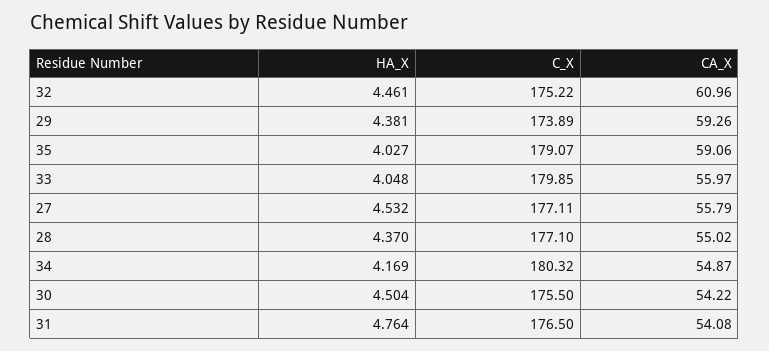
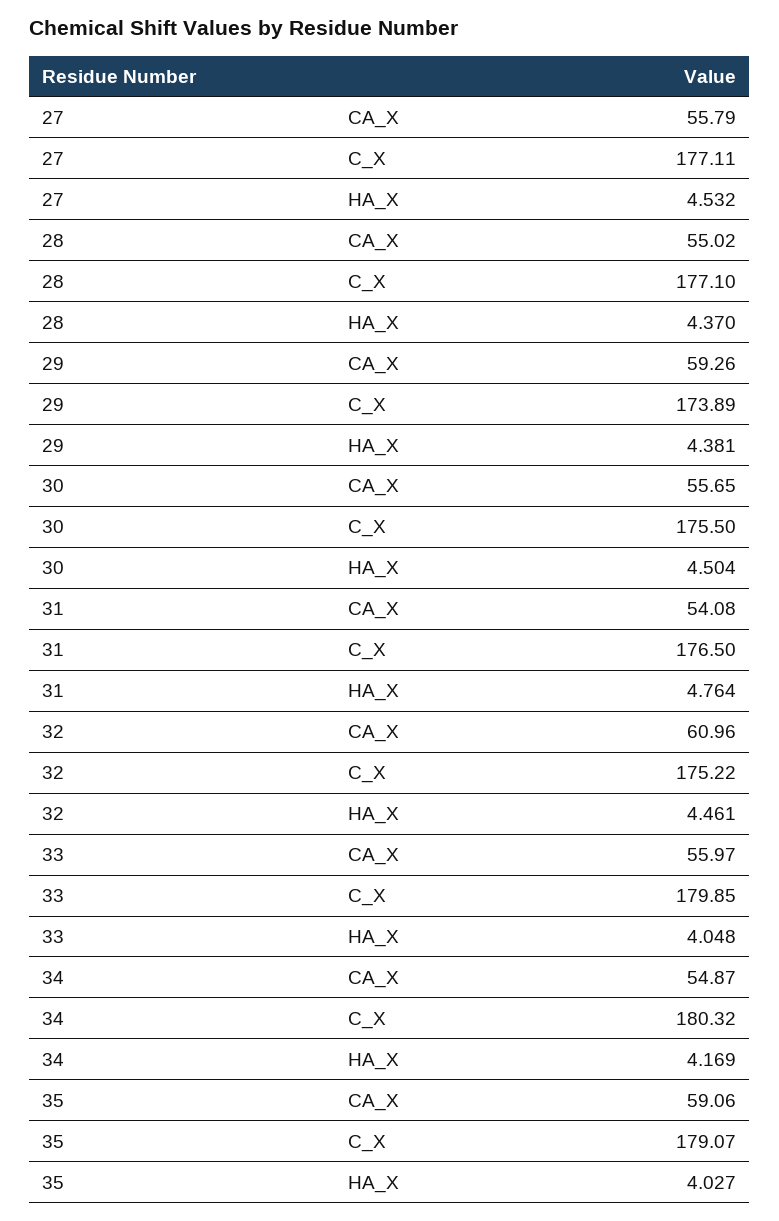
  {
    "HA_X": {
      "32": 4.461,
      "29": 4.381,
      "35": 4.027,
      "33": 4.048,
      "27": 4.532,
      "28": 4.37,
      "34": 4.169,
      "30": 4.504,
      "31": 4.764
    },
    "C_X": {
      "32": 175.22,
      "29": 173.89,
      "35": 179.07,
      "33": 179.85,
      "27": 177.11,
      "28": 177.1,
      "34": 180.32,
      "30": 175.5,
      "31": 176.5
    },
    "CA_X": {
      "32": 60.96,
      "29": 59.26,
      "35": 59.06,
      "33": 55.97,
      "27": 55.79,
      "28": 55.02,
      "34": 54.87,
-     "30": 54.22,
+     "30": 55.65,
      "31": 54.08
    }
  }

